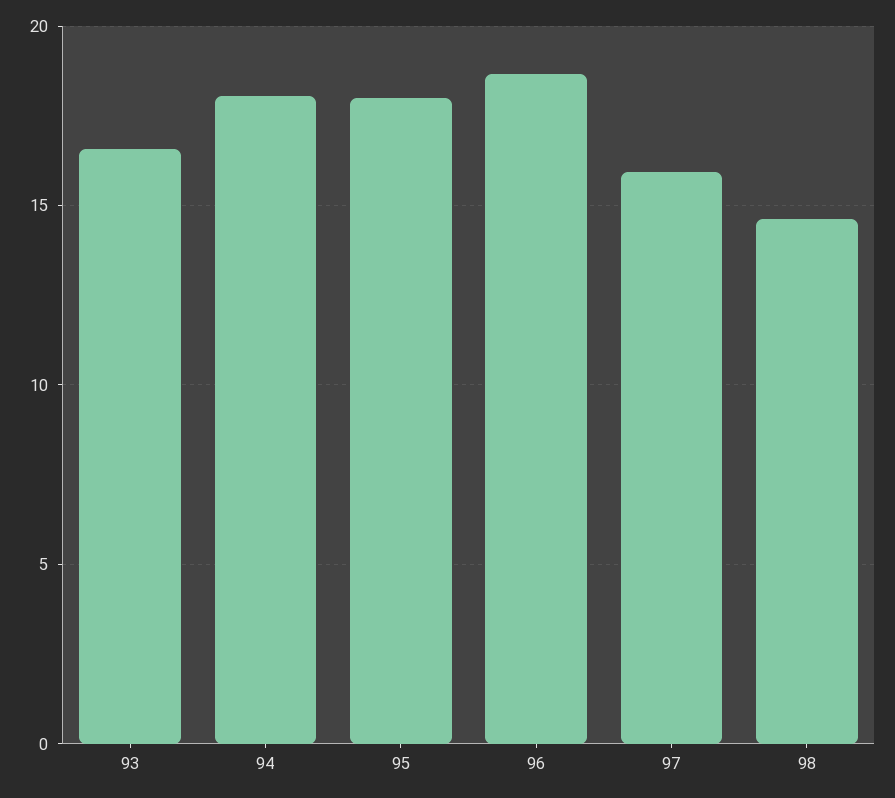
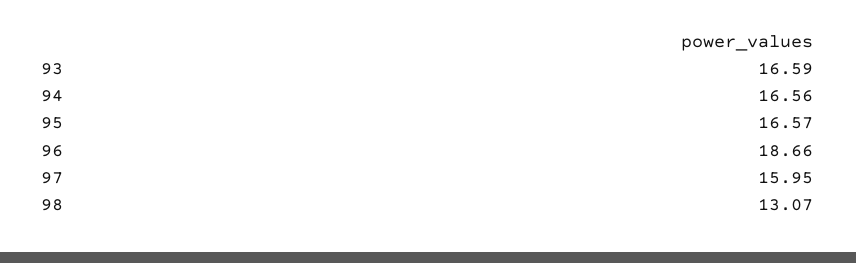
  {
    "93": 16.59,
-   "94": 18,
+   "94": 16.56,
-   "95": 18,
+   "95": 16.57,
    "96": 18.66,
    "97": 15.95,
-   "98": 14.5
+   "98": 13.07
  }

